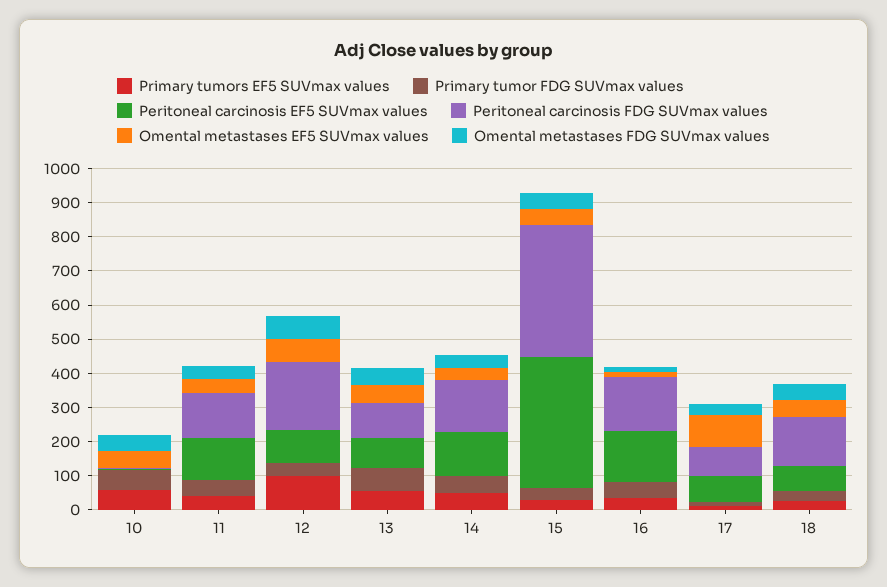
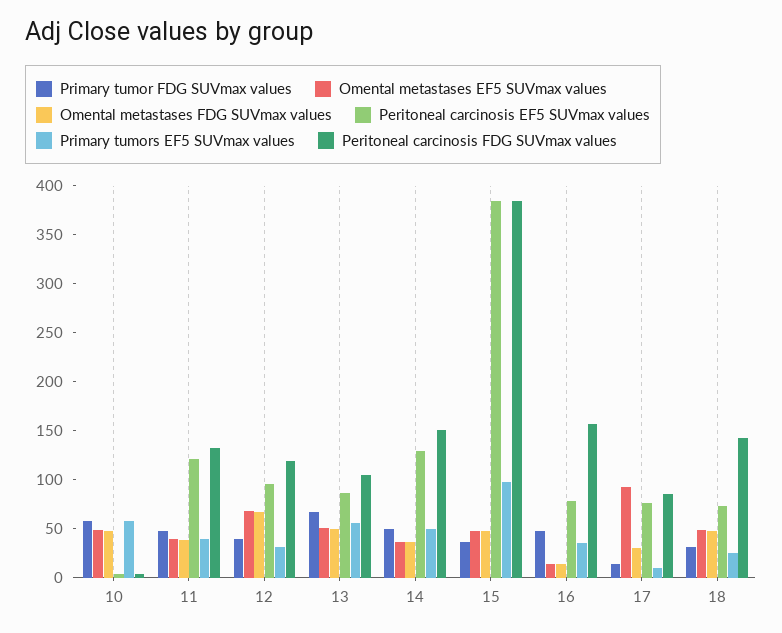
  {
    "Primary tumors EF5 SUVmax values": {
      "10": 60,
      "11": 40,
-     "12": 100,
+     "12": 30,
      "13": 60,
      "14": 50,
-     "15": 25,
+     "15": 100,
      "16": 40,
      "17": 10,
      "18": 30
    },
    "Primary tumor FDG SUVmax values": {
      "10": 60,
      "11": 50,
      "12": 40,
      "13": 70,
      "14": 50,
      "15": 40,
      "16": 50,
      "17": 10,
      "18": 30
    },
    "Peritoneal carcinosis EF5 SUVmax values": {
      "10": 0,
      "11": 120,
      "12": 100,
      "13": 90,
      "14": 130,
      "15": 380,
-     "16": 150,
+     "16": 80,
      "17": 80,
      "18": 70
    },
    "Peritoneal carcinosis FDG SUVmax values": {
      "10": 0,
      "11": 130,
-     "12": 200,
+     "12": 120,
      "13": 110,
      "14": 150,
      "15": 380,
      "16": 160,
      "17": 90,
      "18": 140
    },
    "Omental metastases EF5 SUVmax values": {
      "10": 50,
      "11": 40,
      "12": 70,
      "13": 50,
      "14": 40,
      "15": 50,
      "16": 10,
      "17": 90,
      "18": 50
    },
    "Omental metastases FDG SUVmax values": {
      "10": 50,
      "11": 40,
      "12": 70,
      "13": 50,
      "14": 40,
      "15": 50,
      "16": 10,
      "17": 30,
      "18": 50
    }
  }

